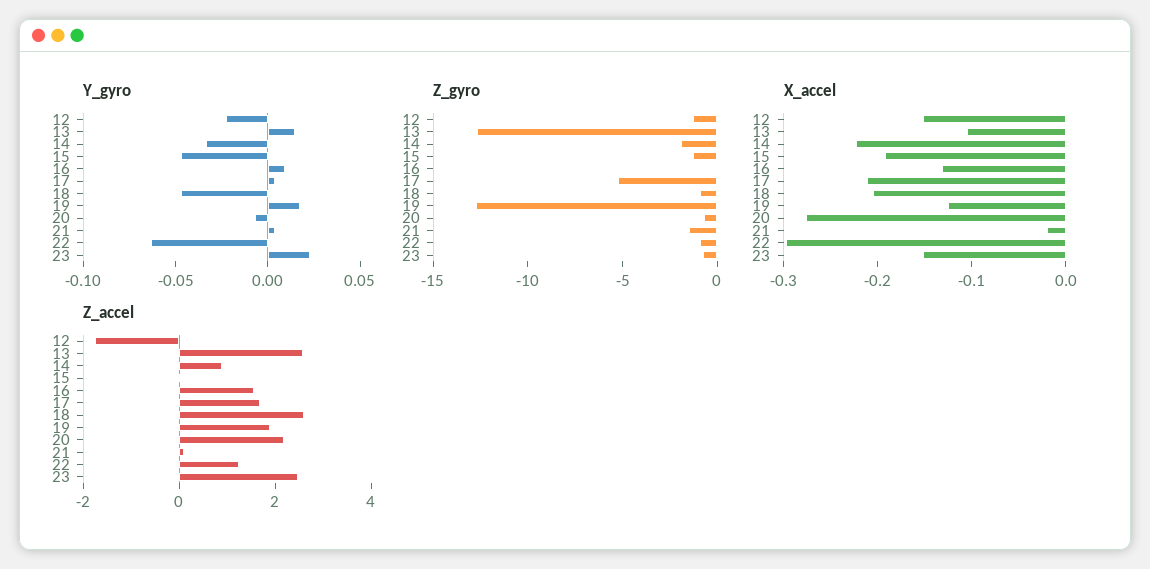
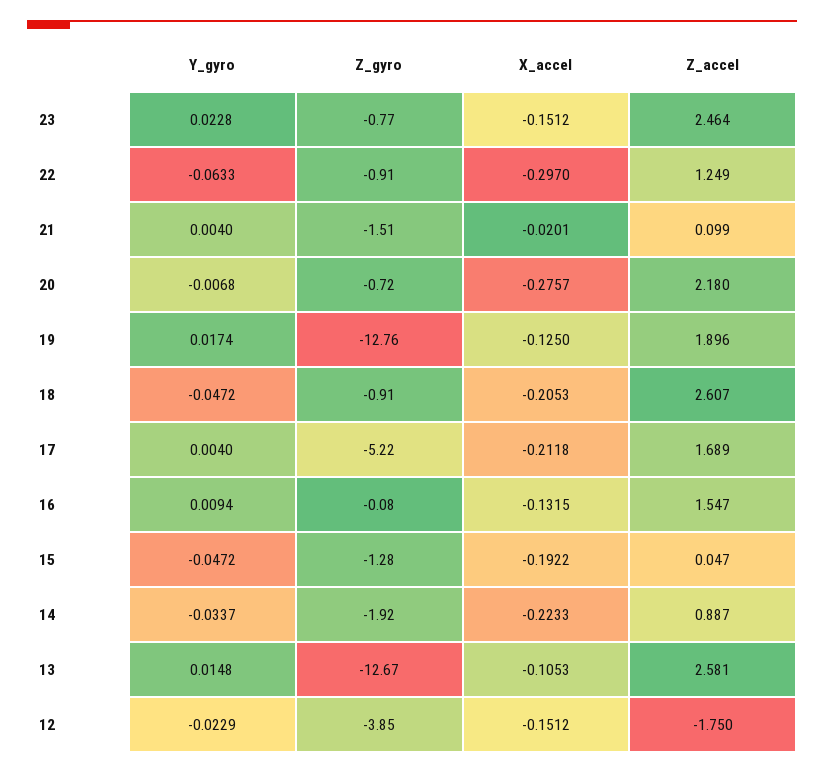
  {
    "Y_gyro": {
      "12": -0.0229,
      "13": 0.0148,
      "14": -0.0337,
      "15": -0.0472,
      "16": 0.0094,
      "17": 0.004,
      "18": -0.0472,
      "19": 0.0174,
      "20": -0.0068,
      "21": 0.004,
      "22": -0.0633,
      "23": 0.0228
    },
    "Z_gyro": {
-     "12": -1,
+     "12": -3.85,
      "13": -12.67,
      "14": -1.92,
      "15": -1.28,
      "16": -0.08,
      "17": -5.22,
      "18": -0.91,
      "19": -12.76,
      "20": -0.72,
      "21": -1.51,
      "22": -0.91,
      "23": -0.77
    },
    "X_accel": {
      "12": -0.1512,
      "13": -0.1053,
      "14": -0.2233,
      "15": -0.1922,
      "16": -0.1315,
      "17": -0.2118,
      "18": -0.2053,
      "19": -0.125,
      "20": -0.2757,
      "21": -0.0201,
      "22": -0.297,
      "23": -0.1512
    },
    "Z_accel": {
      "12": -1.75,
      "13": 2.581,
      "14": 0.887,
      "15": 0.047,
      "16": 1.547,
      "17": 1.689,
      "18": 2.607,
      "19": 1.896,
      "20": 2.18,
      "21": 0.099,
      "22": 1.249,
      "23": 2.464
    }
  }

